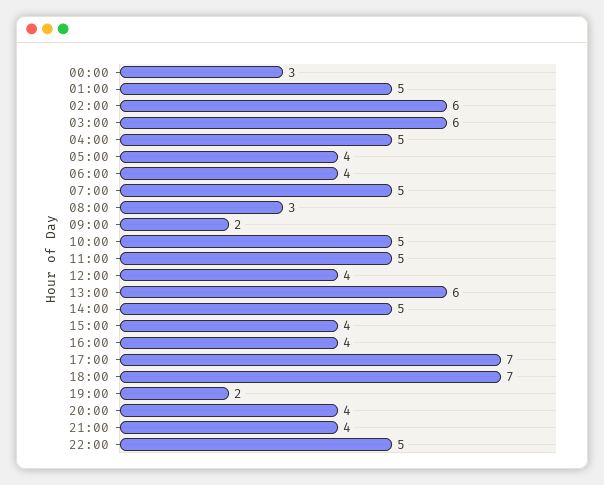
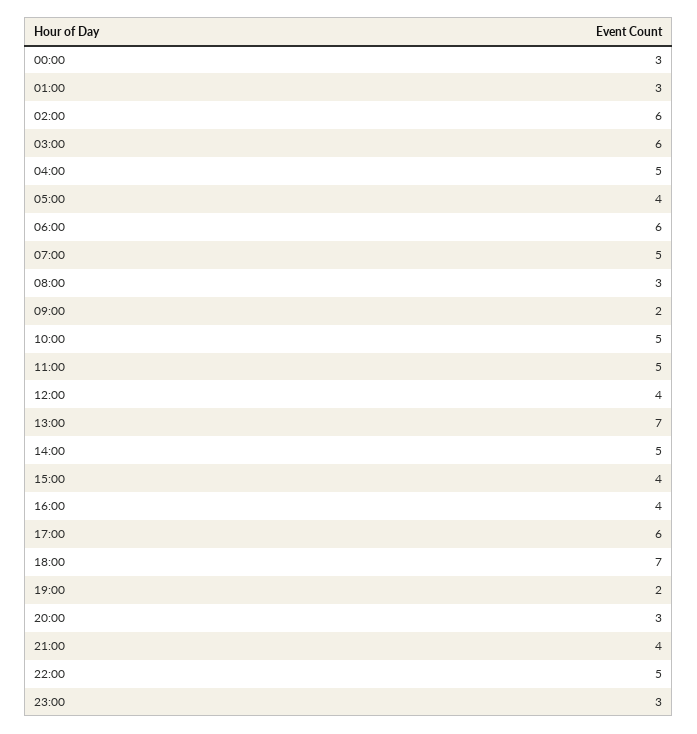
  {
    "00:00": 3,
-   "01:00": 5,
+   "01:00": 3,
    "02:00": 6,
    "03:00": 6,
    "04:00": 5,
    "05:00": 4,
-   "06:00": 4,
+   "06:00": 6,
    "07:00": 5,
    "08:00": 3,
    "09:00": 2,
    "10:00": 5,
    "11:00": 5,
    "12:00": 4,
-   "13:00": 6,
+   "13:00": 7,
    "14:00": 5,
    "15:00": 4,
    "16:00": 4,
-   "17:00": 7,
+   "17:00": 6,
    "18:00": 7,
    "19:00": 2,
-   "20:00": 4,
+   "20:00": 3,
    "21:00": 4,
-   "22:00": 5
+   "22:00": 5,
+   "23:00": 3
  }

